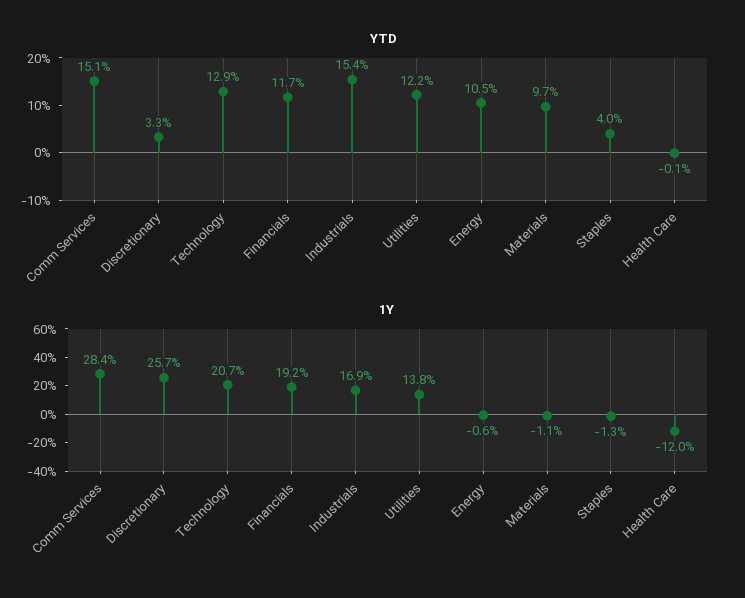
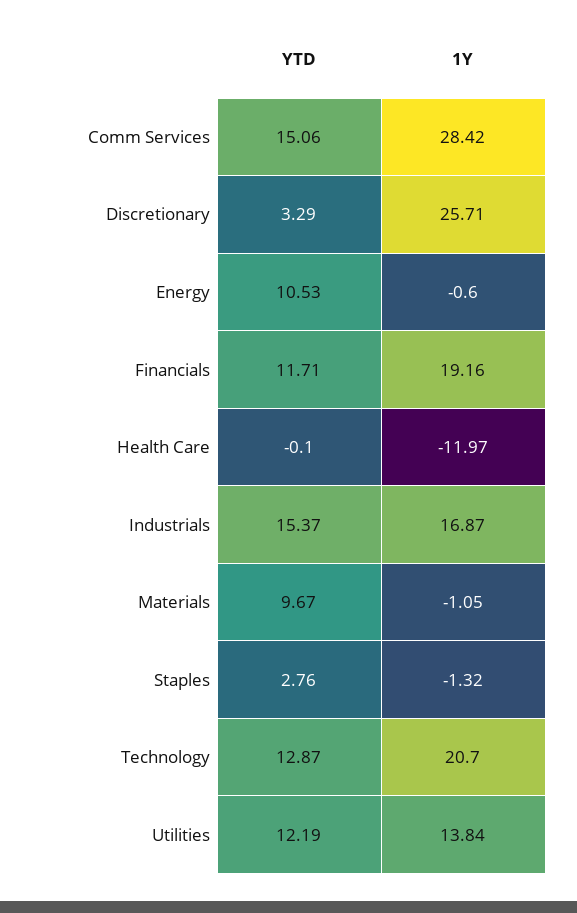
  {
    "YTD": {
      "Comm Services": 15.06,
      "Discretionary": 3.29,
      "Technology": 12.87,
      "Financials": 11.71,
      "Industrials": 15.37,
      "Utilities": 12.19,
      "Energy": 10.53,
      "Materials": 9.67,
-     "Staples": 4,
+     "Staples": 2.76,
      "Health Care": -0.1
    },
    "1Y": {
      "Comm Services": 28.42,
      "Discretionary": 25.71,
      "Technology": 20.7,
      "Financials": 19.16,
      "Industrials": 16.87,
      "Utilities": 13.84,
      "Energy": -0.6,
      "Materials": -1.05,
      "Staples": -1.32,
      "Health Care": -11.97
    }
  }

